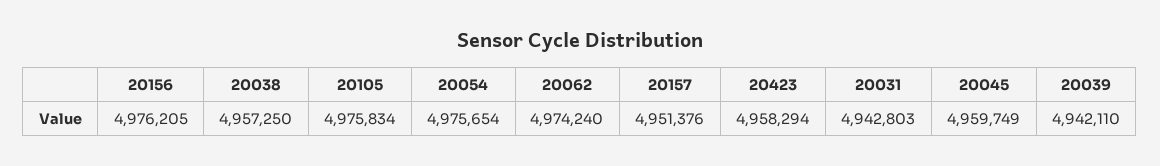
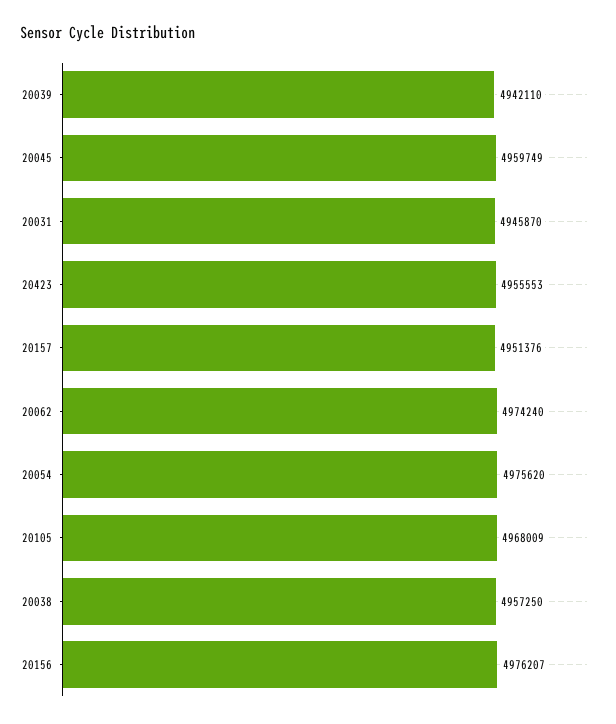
  {
-   "20156": 4976205,
+   "20156": 4976207,
    "20038": 4957250,
-   "20105": 4975834,
+   "20105": 4968009,
-   "20054": 4975654,
+   "20054": 4975620,
    "20062": 4974240,
    "20157": 4951376,
-   "20423": 4958294,
+   "20423": 4955553,
-   "20031": 4942803,
+   "20031": 4945870,
    "20045": 4959749,
    "20039": 4942110
  }

